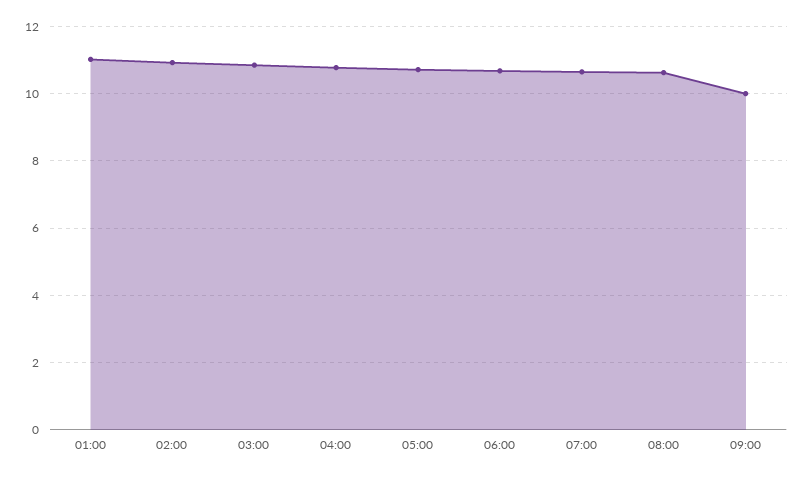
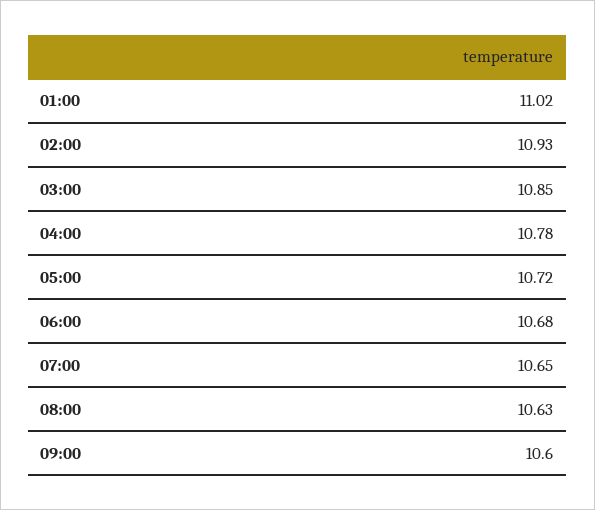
  {
    "01:00": 11.02,
    "02:00": 10.93,
    "03:00": 10.85,
    "04:00": 10.78,
    "05:00": 10.72,
    "06:00": 10.68,
    "07:00": 10.65,
    "08:00": 10.63,
-   "09:00": 10
+   "09:00": 10.6
  }

